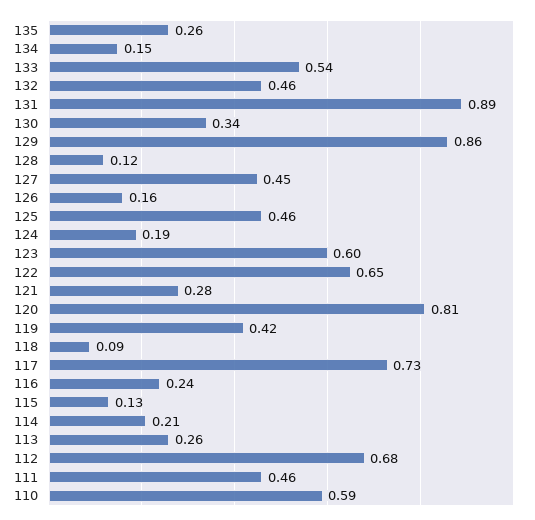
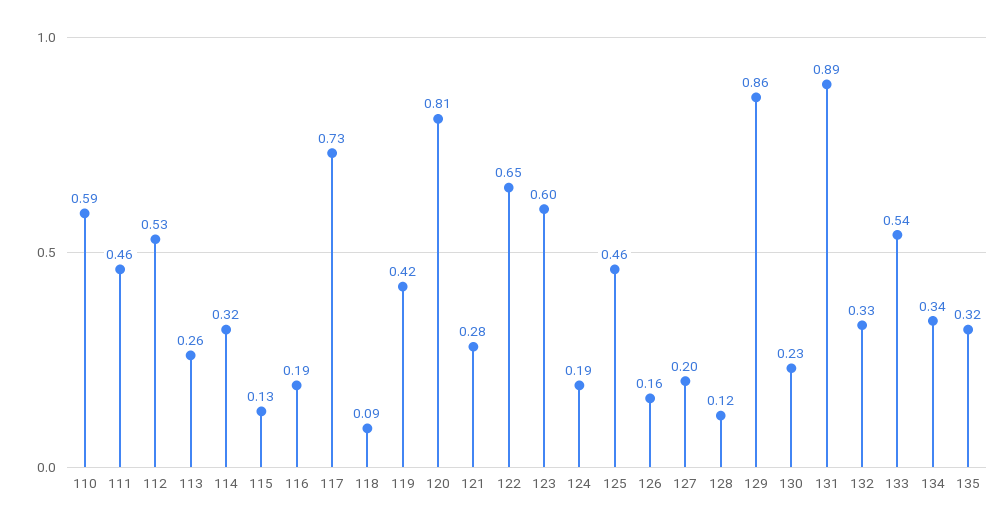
  {
-   "135": 0.26,
+   "135": 0.32,
-   "134": 0.15,
+   "134": 0.34,
    "133": 0.54,
-   "132": 0.46,
+   "132": 0.33,
    "131": 0.89,
-   "130": 0.34,
+   "130": 0.23,
    "129": 0.86,
    "128": 0.12,
-   "127": 0.45,
+   "127": 0.2,
    "126": 0.16,
    "125": 0.46,
    "124": 0.19,
    "123": 0.6,
    "122": 0.65,
    "121": 0.28,
    "120": 0.81,
    "119": 0.42,
    "118": 0.09,
    "117": 0.73,
-   "116": 0.24,
+   "116": 0.19,
    "115": 0.13,
-   "114": 0.21,
+   "114": 0.32,
    "113": 0.26,
-   "112": 0.68,
+   "112": 0.53,
    "111": 0.46,
    "110": 0.59
  }

